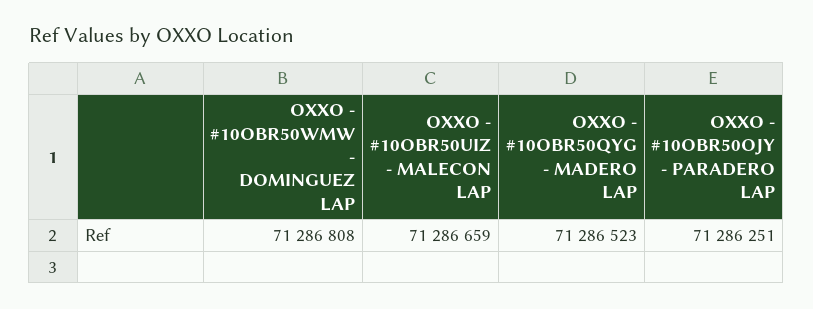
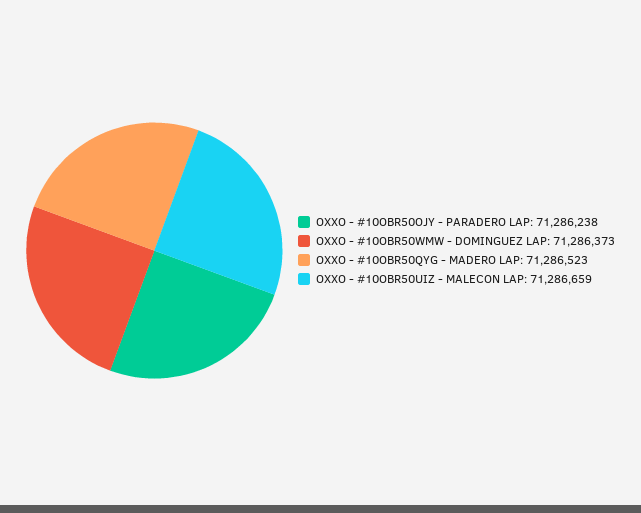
  {
-   "OXXO - #10OBR50WMW - DOMINGUEZ LAP": 71286808,
+   "OXXO - #10OBR50WMW - DOMINGUEZ LAP": 71286373,
    "OXXO - #10OBR50UIZ - MALECON LAP": 71286659,
    "OXXO - #10OBR50QYG - MADERO LAP": 71286523,
-   "OXXO - #10OBR50OJY - PARADERO LAP": 71286251
+   "OXXO - #10OBR50OJY - PARADERO LAP": 71286238
  }

